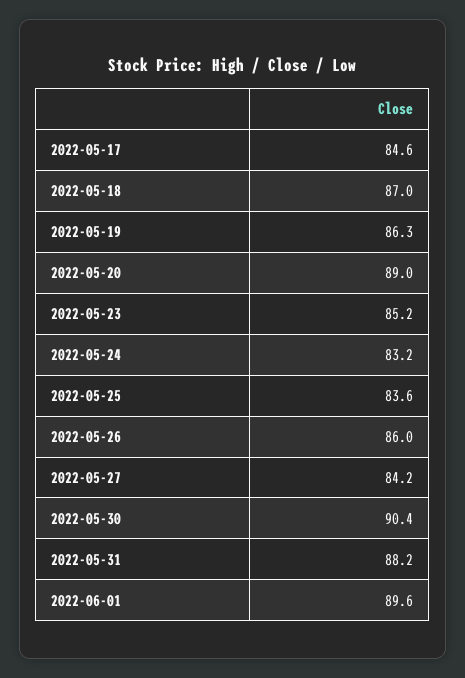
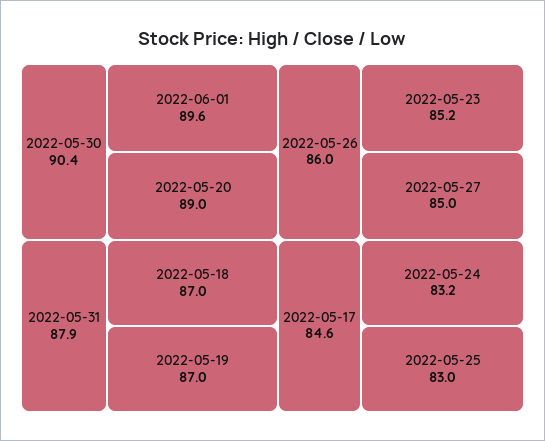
  {
    "2022-05-17": 84.6,
    "2022-05-18": 87,
-   "2022-05-19": 86.3,
+   "2022-05-19": 87,
    "2022-05-20": 89,
    "2022-05-23": 85.2,
    "2022-05-24": 83.2,
-   "2022-05-25": 83.6,
+   "2022-05-25": 83,
    "2022-05-26": 86,
-   "2022-05-27": 84.2,
+   "2022-05-27": 85,
    "2022-05-30": 90.4,
-   "2022-05-31": 88.2,
+   "2022-05-31": 87.9,
    "2022-06-01": 89.6
  }

